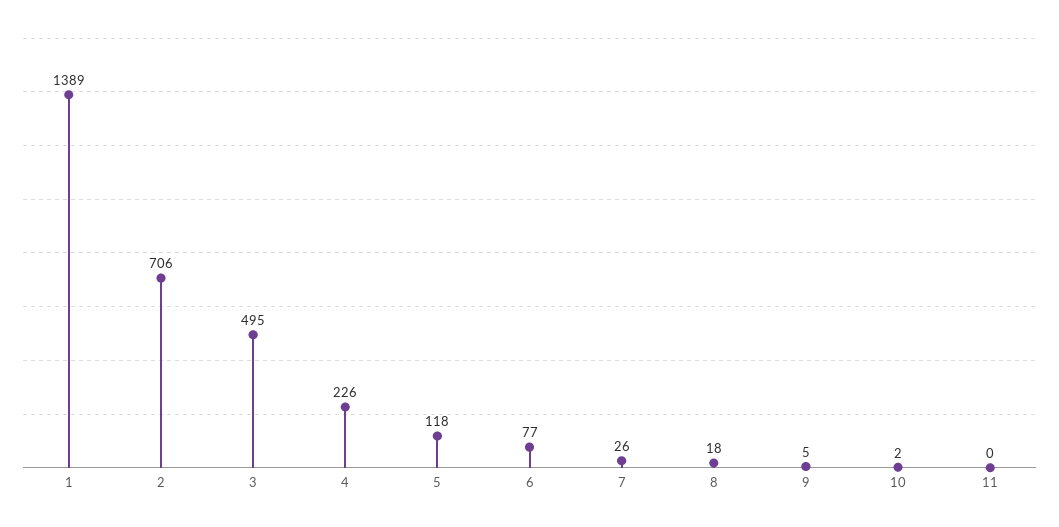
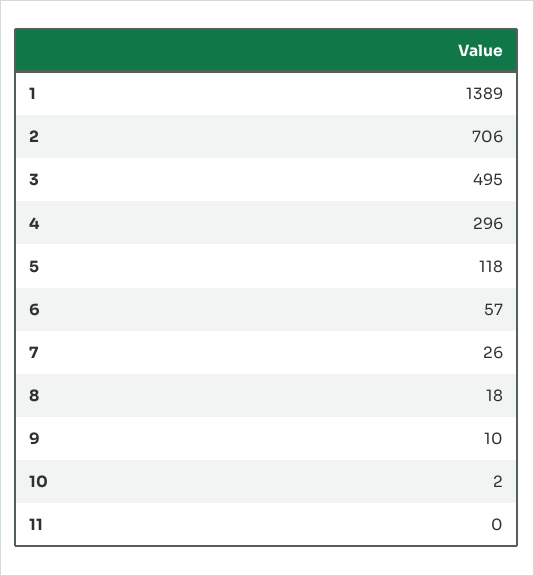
  {
    "1": 1389,
    "2": 706,
    "3": 495,
-   "4": 226,
+   "4": 296,
    "5": 118,
-   "6": 77,
+   "6": 57,
    "7": 26,
    "8": 18,
-   "9": 5,
+   "9": 10,
    "10": 2,
    "11": 0
  }

